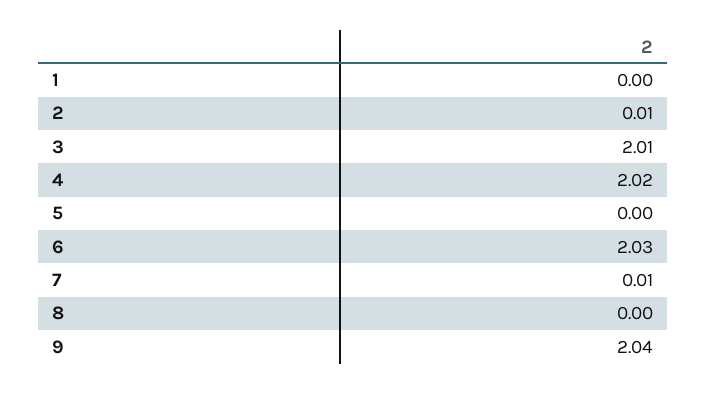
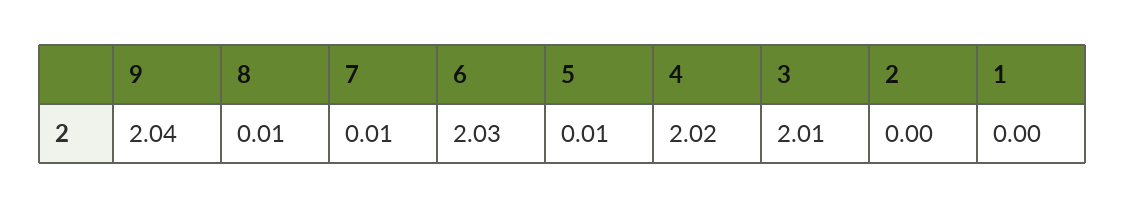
  {
    "1": 0,
-   "2": 0.01,
+   "2": 0,
    "3": 2.01,
    "4": 2.02,
-   "5": 0,
+   "5": 0.01,
    "6": 2.03,
    "7": 0.01,
-   "8": 0,
+   "8": 0.01,
    "9": 2.04
  }

